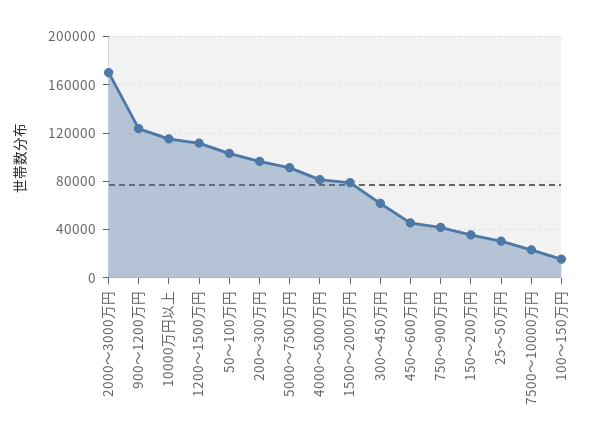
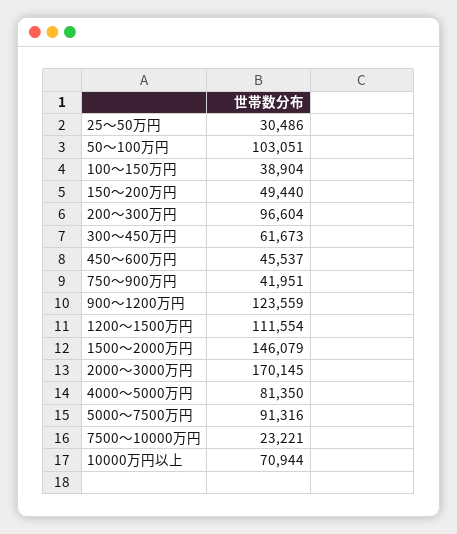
  {
    "2000～3000万円": 170145,
    "900～1200万円": 123559,
-   "10000万円以上": 115000,
+   "10000万円以上": 70944,
    "1200～1500万円": 111554,
    "50～100万円": 103051,
    "200～300万円": 96604,
    "5000～7500万円": 91316,
    "4000～5000万円": 81350,
-   "1500～2000万円": 80000,
+   "1500～2000万円": 146079,
    "300～450万円": 61673,
    "450～600万円": 45537,
    "750～900万円": 41951,
-   "150～200万円": 35000,
+   "150～200万円": 49440,
    "25～50万円": 30486,
    "7500～10000万円": 23221,
-   "100～150万円": 15000
+   "100～150万円": 38904
  }

